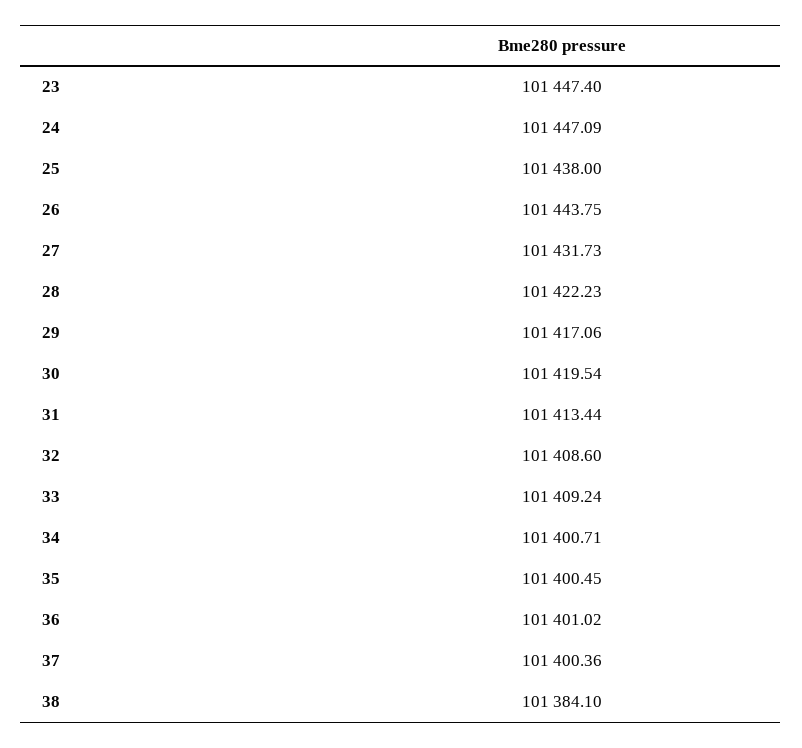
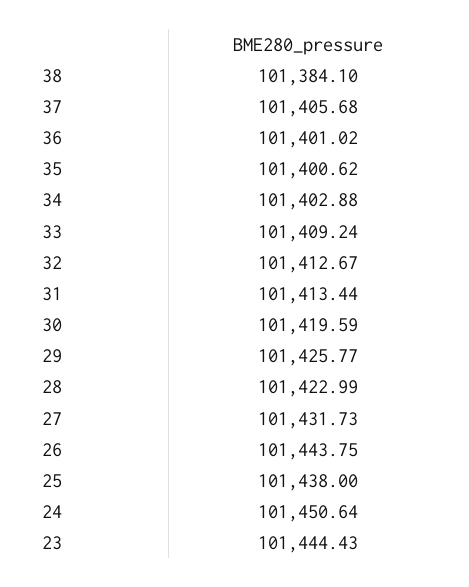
  {
-   "23": 101447.4,
+   "23": 101444.43,
-   "24": 101447.09,
+   "24": 101450.64,
    "25": 101438,
    "26": 101443.75,
    "27": 101431.73,
-   "28": 101422.23,
+   "28": 101422.99,
-   "29": 101417.06,
+   "29": 101425.77,
-   "30": 101419.54,
+   "30": 101419.59,
    "31": 101413.44,
-   "32": 101408.6,
+   "32": 101412.67,
    "33": 101409.24,
-   "34": 101400.71,
+   "34": 101402.88,
-   "35": 101400.45,
+   "35": 101400.62,
    "36": 101401.02,
-   "37": 101400.36,
+   "37": 101405.68,
    "38": 101384.1
  }

